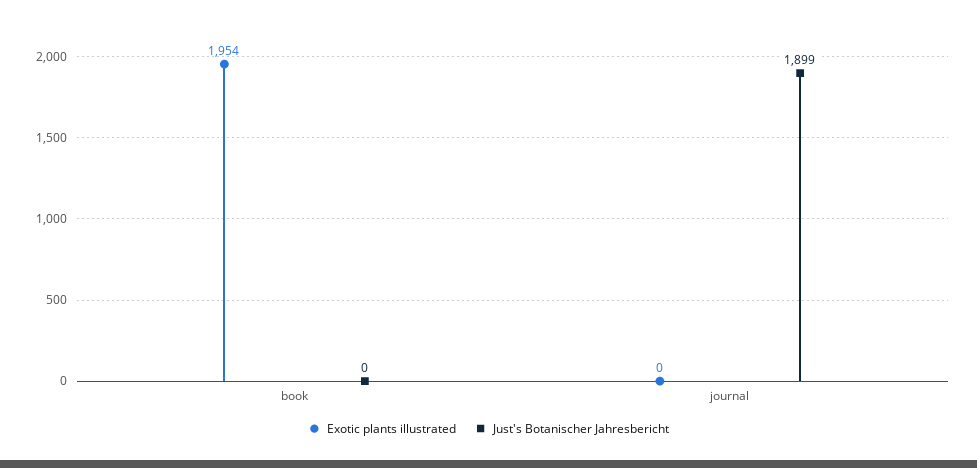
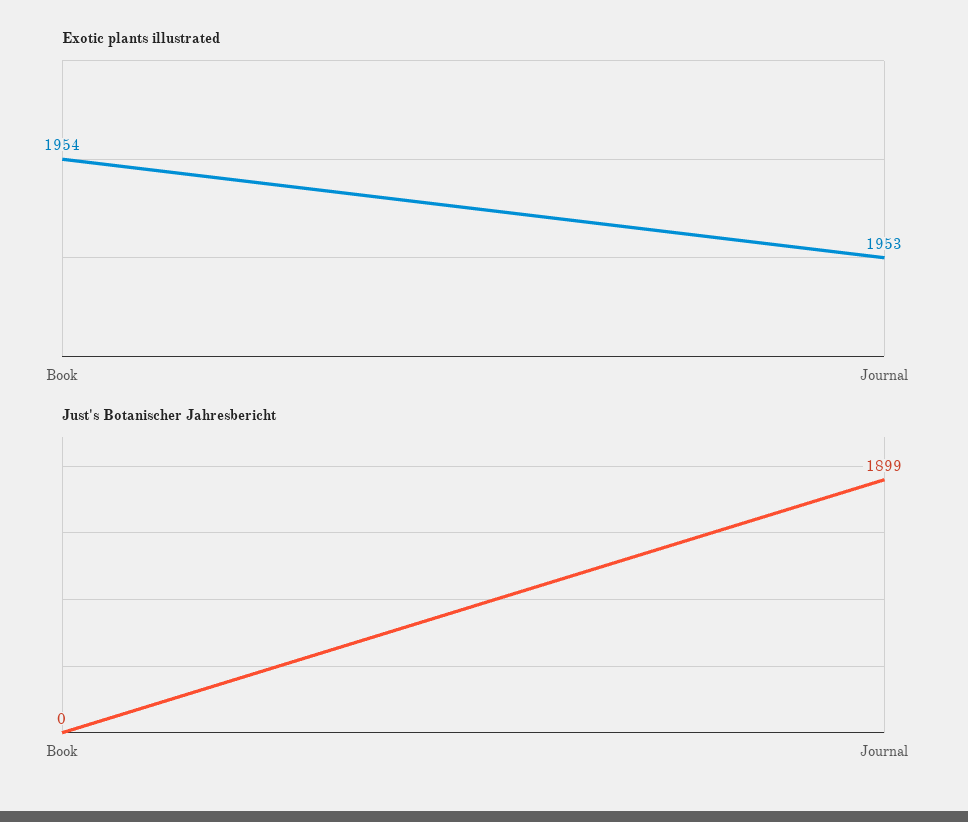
  {
    "Exotic plants illustrated": {
      "book": 1954,
-     "journal": 0
+     "journal": 1953
    },
    "Just's Botanischer Jahresbericht": {
      "book": 0,
      "journal": 1899
    }
  }

